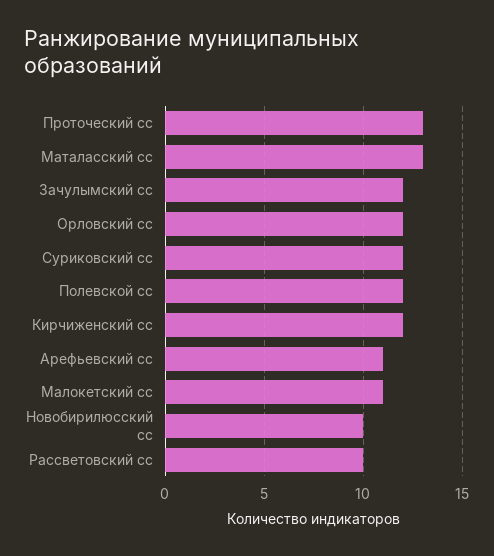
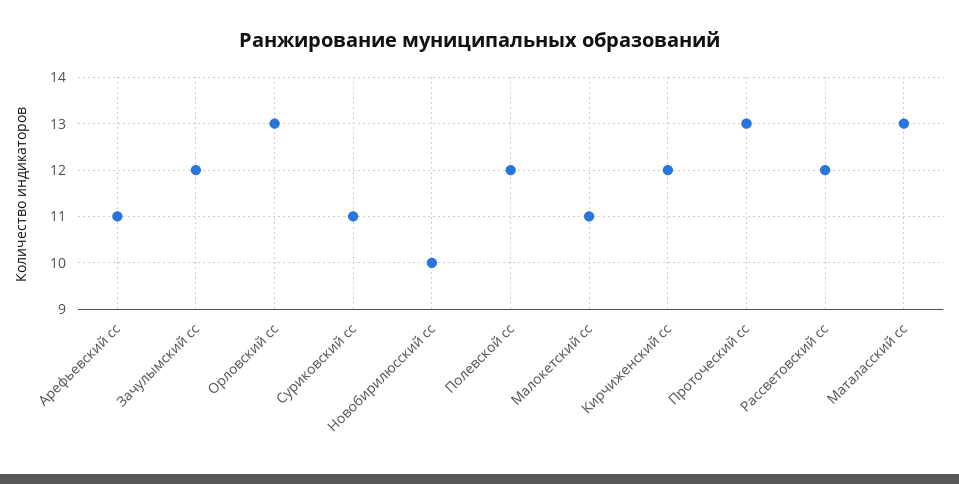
  {
    "Проточеский сс": 13,
    "Маталасский сс": 13,
    "Зачулымский сс": 12,
-   "Орловский сс": 12,
+   "Орловский сс": 13,
-   "Суриковский сс": 12,
+   "Суриковский сс": 11,
    "Полевской сс": 12,
    "Кирчиженский сс": 12,
    "Арефьевский сс": 11,
    "Малокетский сс": 11,
    "Новобирилюсский сс": 10,
-   "Рассветовский сс": 10
+   "Рассветовский сс": 12
  }

